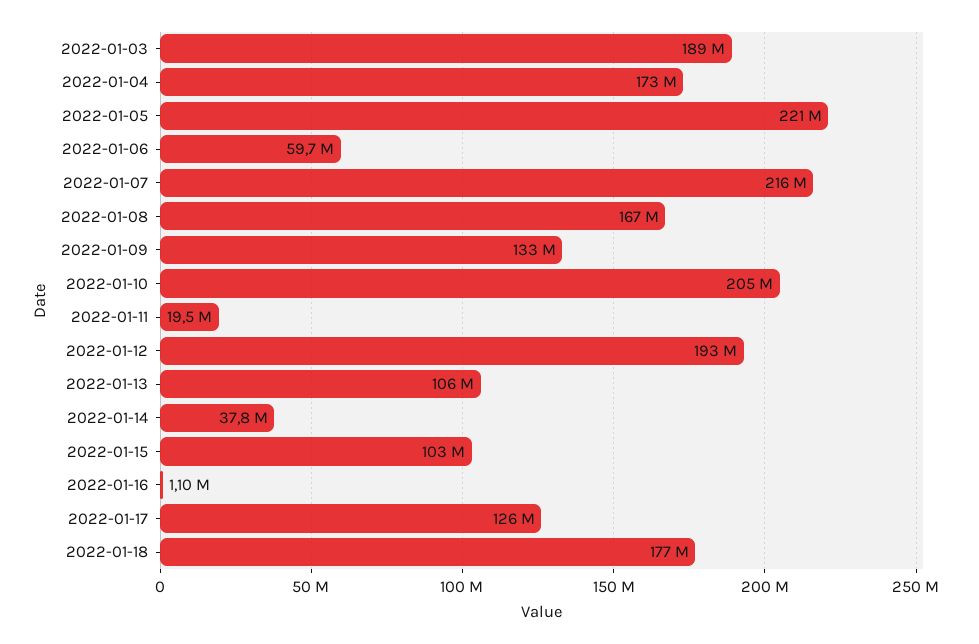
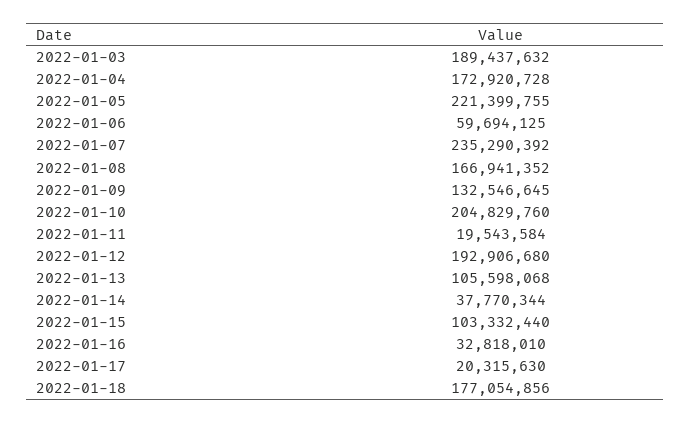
  {
    "2022-01-03": 189437632,
    "2022-01-04": 172920728,
    "2022-01-05": 221399755,
    "2022-01-06": 59694125,
-   "2022-01-07": 216000000,
+   "2022-01-07": 235290392,
    "2022-01-08": 166941352,
    "2022-01-09": 132546645,
    "2022-01-10": 204829760,
    "2022-01-11": 19543584,
    "2022-01-12": 192906680,
    "2022-01-13": 105598068,
    "2022-01-14": 37770344,
    "2022-01-15": 103332440,
-   "2022-01-16": 1100000,
+   "2022-01-16": 32818010,
-   "2022-01-17": 126000000,
+   "2022-01-17": 20315630,
    "2022-01-18": 177054856
  }

